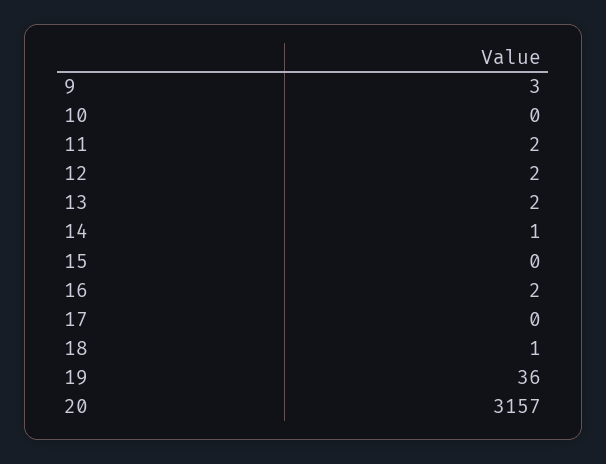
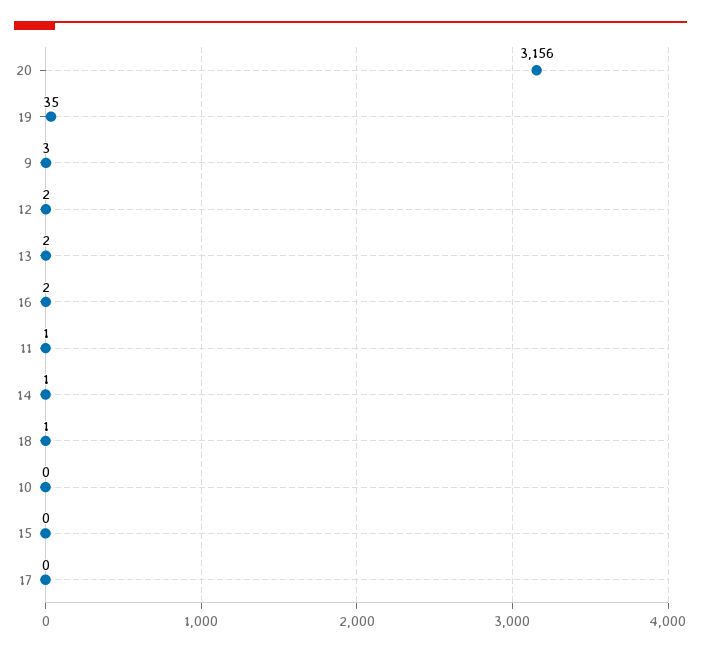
  {
    "9": 3,
    "10": 0,
-   "11": 2,
+   "11": 1,
    "12": 2,
    "13": 2,
    "14": 1,
    "15": 0,
    "16": 2,
    "17": 0,
    "18": 1,
-   "19": 36,
+   "19": 35,
-   "20": 3157
+   "20": 3156
  }

